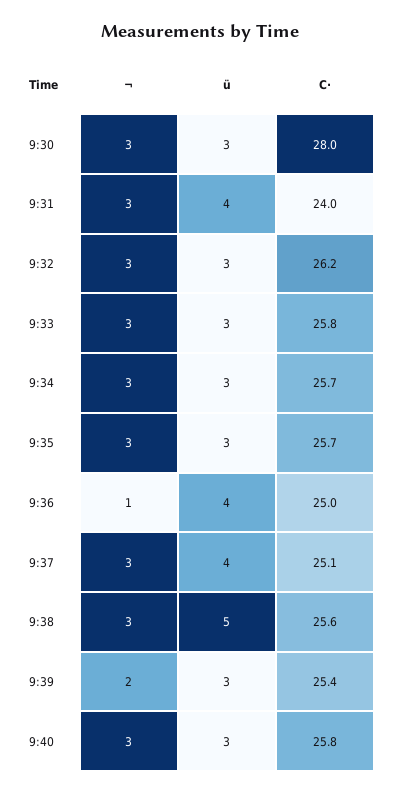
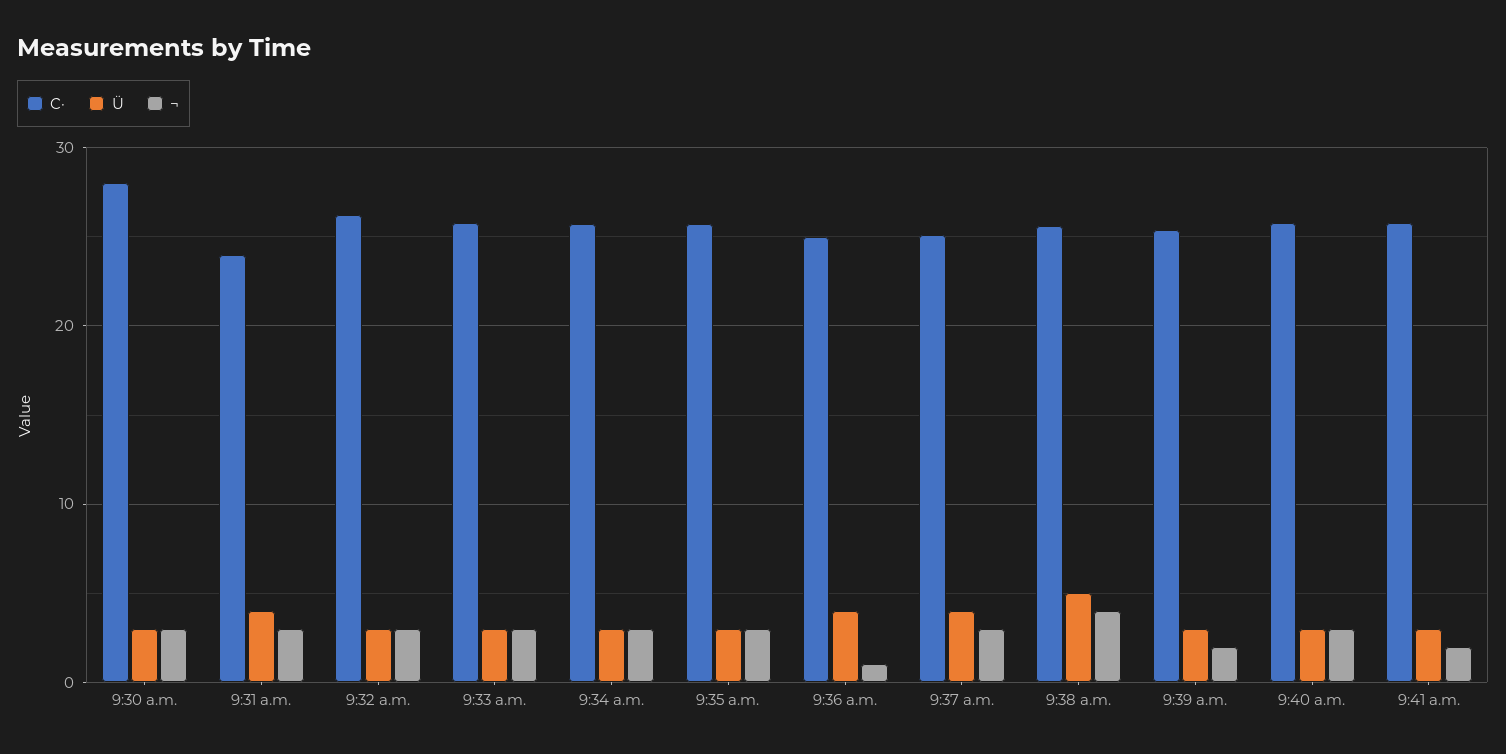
  {
    "¬": {
      "9:30": 3,
      "9:31": 3,
      "9:32": 3,
      "9:33": 3,
      "9:34": 3,
      "9:35": 3,
      "9:36": 1,
      "9:37": 3,
-     "9:38": 3,
+     "9:38": 4,
      "9:39": 2,
-     "9:40": 3
+     "9:40": 3,
+     "9:41 a.m.": 2
    },
    "ü": {
      "9:30": 3,
      "9:31": 4,
      "9:32": 3,
      "9:33": 3,
      "9:34": 3,
      "9:35": 3,
      "9:36": 4,
      "9:37": 4,
      "9:38": 5,
      "9:39": 3,
-     "9:40": 3
+     "9:40": 3,
+     "9:41 a.m.": 3
    },
    "C·": {
      "9:30": 28,
      "9:31": 24,
      "9:32": 26.2,
      "9:33": 25.8,
      "9:34": 25.7,
      "9:35": 25.7,
      "9:36": 25,
      "9:37": 25.1,
      "9:38": 25.6,
      "9:39": 25.4,
-     "9:40": 25.8
+     "9:40": 25.8,
+     "9:41 a.m.": 26
    }
  }

